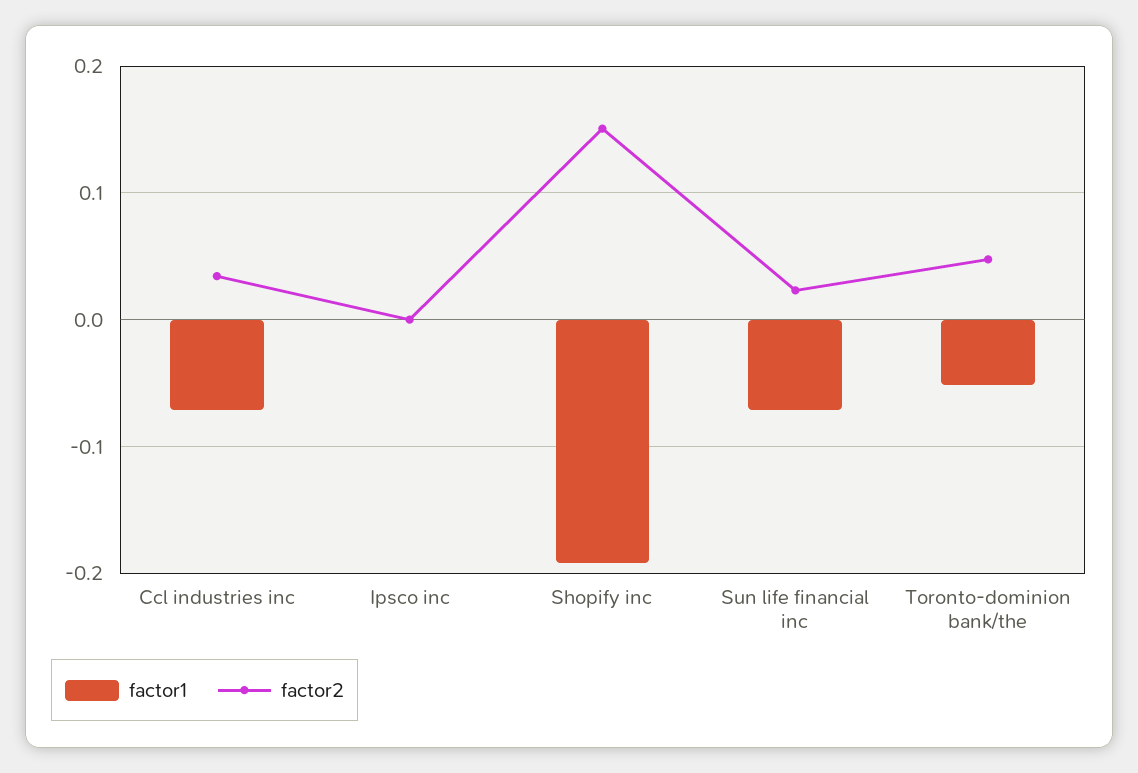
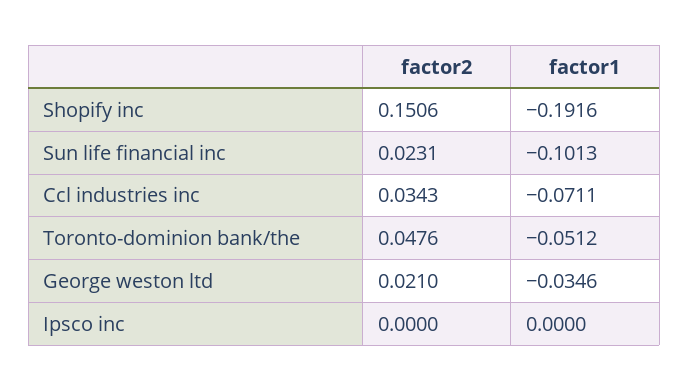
  {
    "factor1": {
      "Ccl industries inc": -0.0711,
      "Ipsco inc": 0,
      "Shopify inc": -0.1916,
-     "Sun life financial inc": -0.07,
+     "Sun life financial inc": -0.1013,
-     "Toronto-dominion bank/the": -0.0512
+     "Toronto-dominion bank/the": -0.0512,
+     "George weston ltd": -0.0346
    },
    "factor2": {
      "Ccl industries inc": 0.0343,
      "Ipsco inc": 0,
      "Shopify inc": 0.1506,
      "Sun life financial inc": 0.0231,
-     "Toronto-dominion bank/the": 0.0476
+     "Toronto-dominion bank/the": 0.0476,
+     "George weston ltd": 0.021
    }
  }

